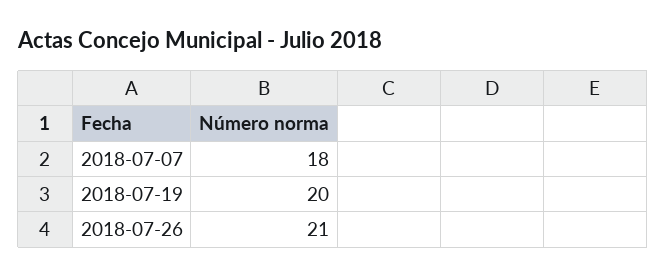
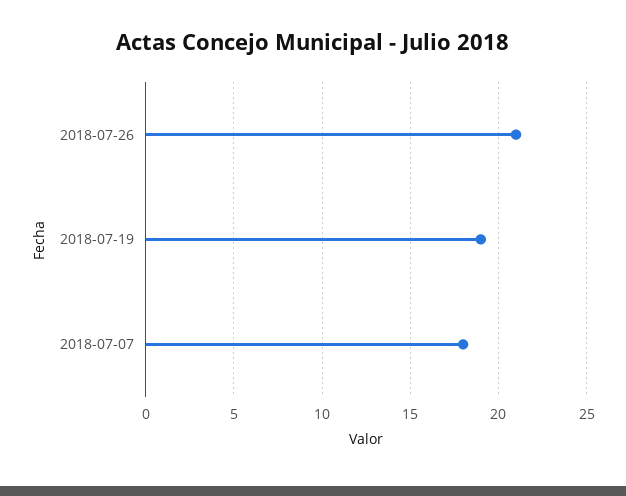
  {
    "2018-07-07": 18,
-   "2018-07-19": 20,
+   "2018-07-19": 19,
    "2018-07-26": 21
  }

